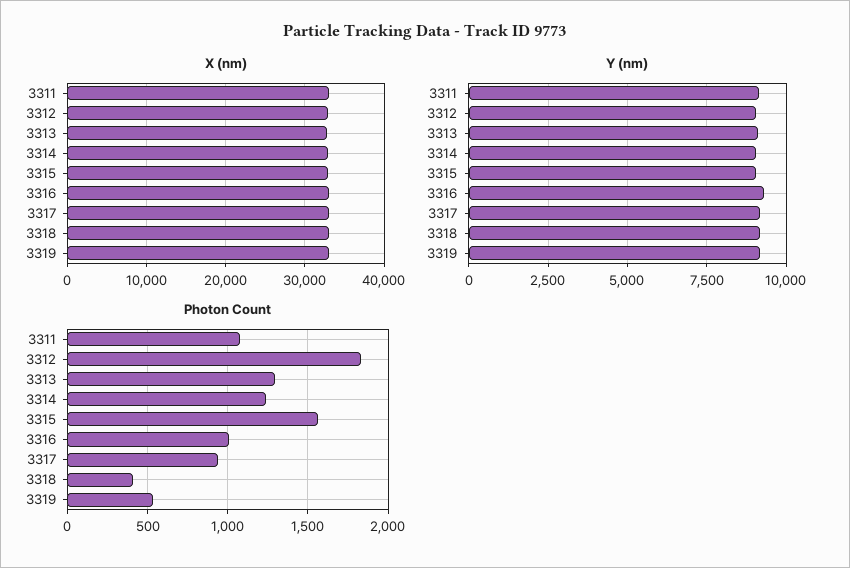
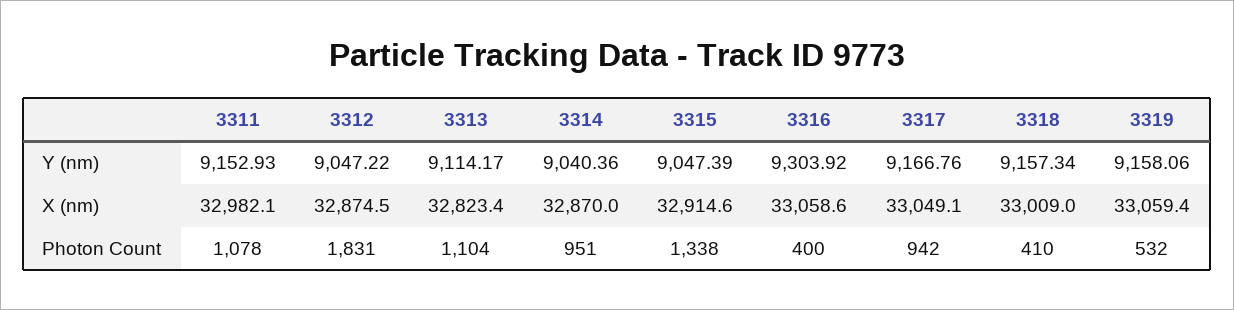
  {
    "X (nm)": {
      "3311": 32982.1,
      "3312": 32874.5,
      "3313": 32823.4,
      "3314": 32870,
      "3315": 32914.6,
      "3316": 33058.6,
      "3317": 33049.1,
      "3318": 33009,
      "3319": 33059.4
    },
    "Y (nm)": {
      "3311": 9152.93,
      "3312": 9047.22,
      "3313": 9114.17,
      "3314": 9040.36,
      "3315": 9047.39,
      "3316": 9303.92,
      "3317": 9166.76,
      "3318": 9157.34,
      "3319": 9158.06
    },
    "Photon Count": {
      "3311": 1078,
      "3312": 1831,
-     "3313": 1300,
+     "3313": 1104,
-     "3314": 1250,
+     "3314": 951,
-     "3315": 1550,
+     "3315": 1338,
-     "3316": 1000,
+     "3316": 400,
      "3317": 942,
      "3318": 410,
      "3319": 532
    }
  }

